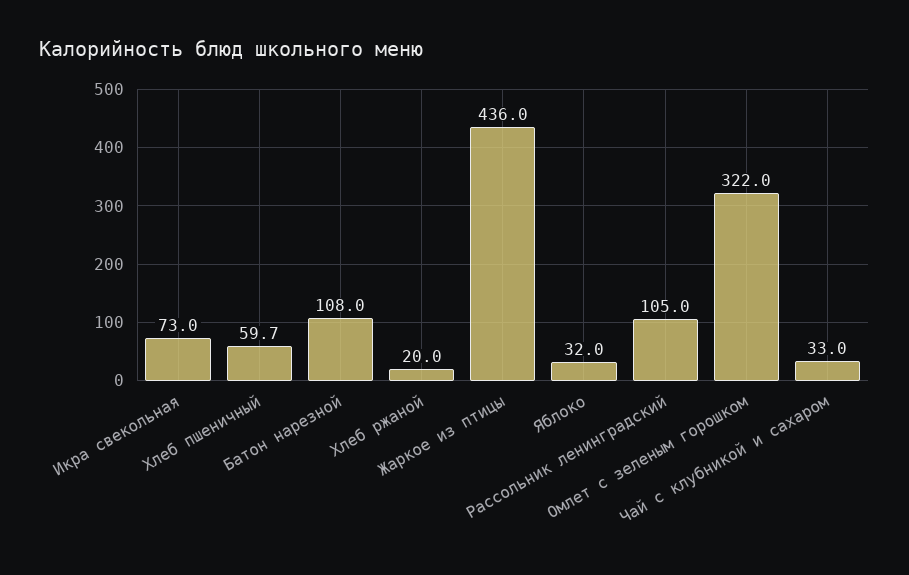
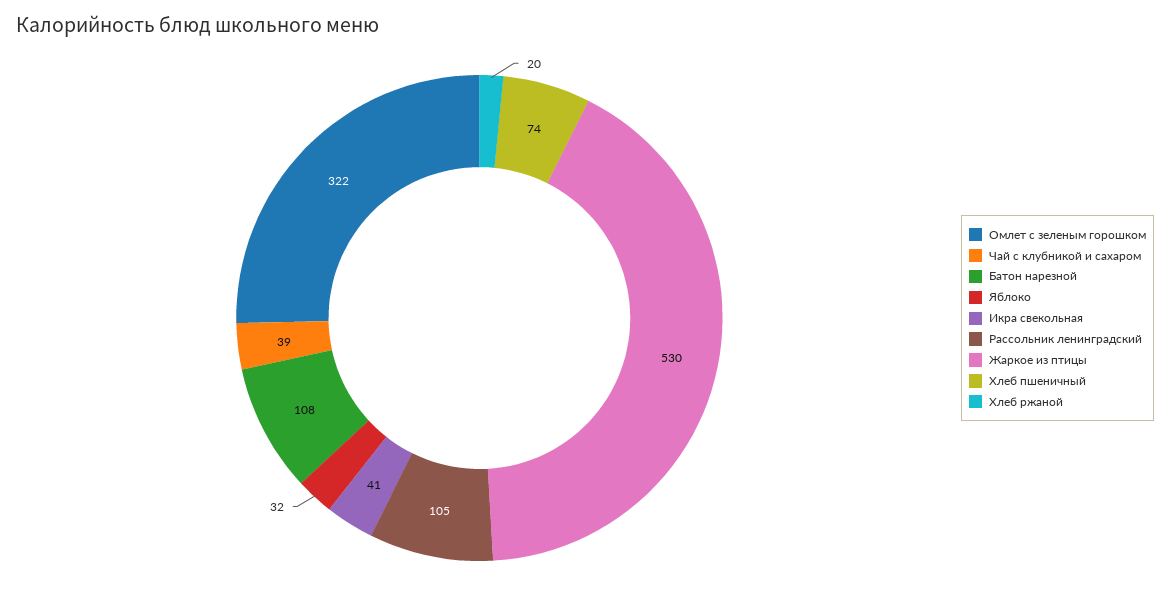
  {
-   "Икра свекольная": 73,
+   "Икра свекольная": 41,
-   "Хлеб пшеничный": 59.7,
+   "Хлеб пшеничный": 74,
    "Батон нарезной": 108,
    "Хлеб ржаной": 20,
-   "Жаркое из птицы": 436,
+   "Жаркое из птицы": 530,
    "Яблоко": 32,
    "Рассольник ленинградский": 105,
    "Омлет с зеленым горошком": 322,
-   "Чай с клубникой и сахаром": 33
+   "Чай с клубникой и сахаром": 39
  }

